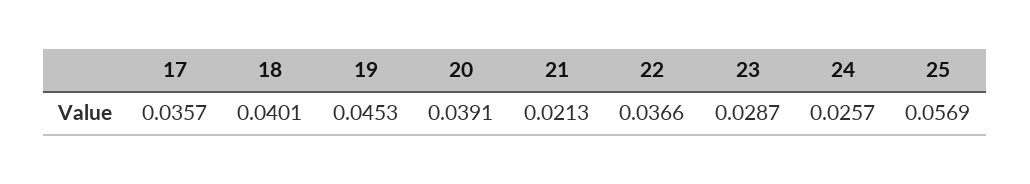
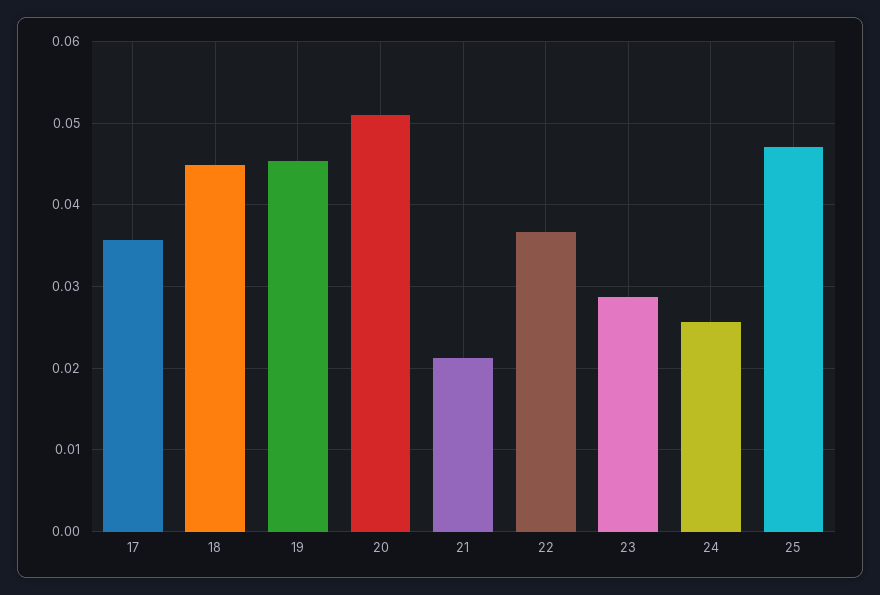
  {
    "17": 0.0357,
-   "18": 0.0401,
+   "18": 0.045,
    "19": 0.0453,
-   "20": 0.0391,
+   "20": 0.051,
    "21": 0.0213,
    "22": 0.0366,
    "23": 0.0287,
    "24": 0.0257,
-   "25": 0.0569
+   "25": 0.047
  }

